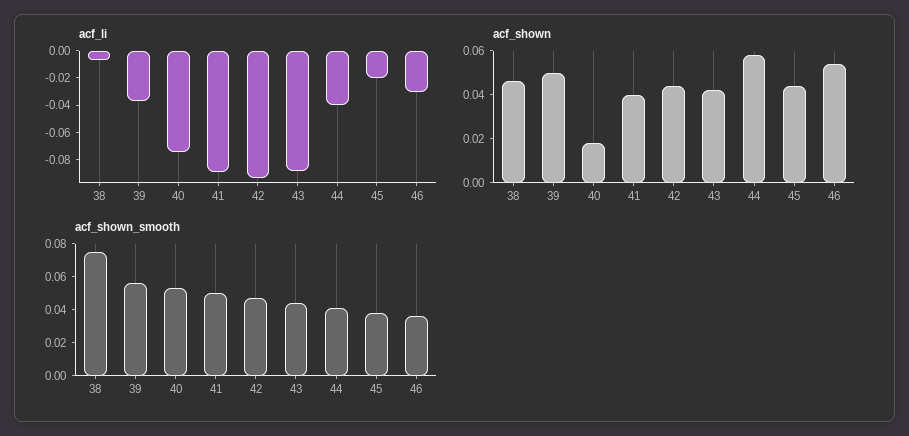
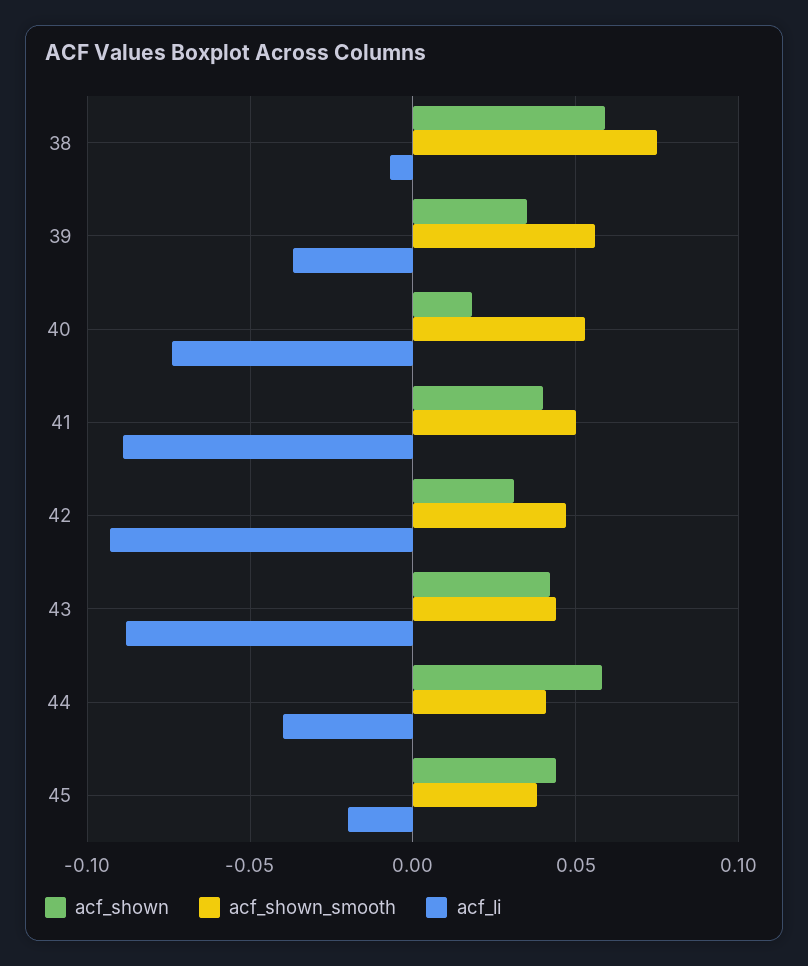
  {
    "acf_li": {
      "38": -0.005,
      "39": -0.035,
      "40": -0.075,
      "41": -0.09,
      "42": -0.095,
      "43": -0.09,
      "44": -0.04,
-     "45": -0.02,
+     "45": -0.02
-     "46": -0.03
    },
    "acf_shown": {
-     "38": 0.045,
+     "38": 0.06,
-     "39": 0.05,
+     "39": 0.035,
      "40": 0.02,
      "41": 0.04,
-     "42": 0.045,
+     "42": 0.03,
      "43": 0.04,
      "44": 0.06,
-     "45": 0.045,
+     "45": 0.045
-     "46": 0.055
    },
    "acf_shown_smooth": {
      "38": 0.075,
      "39": 0.055,
      "40": 0.055,
      "41": 0.05,
      "42": 0.045,
      "43": 0.045,
      "44": 0.04,
-     "45": 0.04,
+     "45": 0.04
-     "46": 0.035
    }
  }

